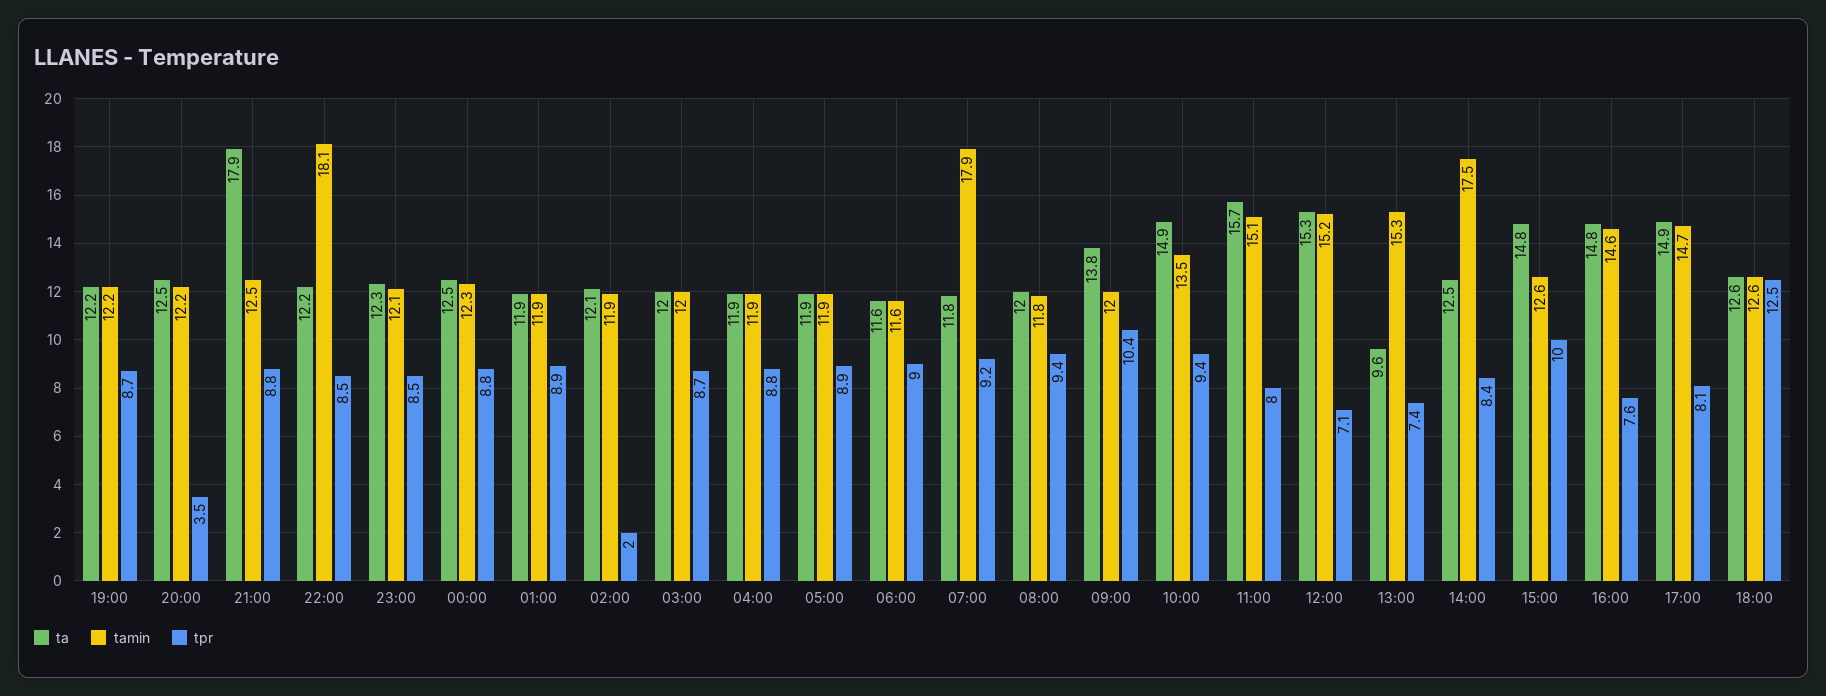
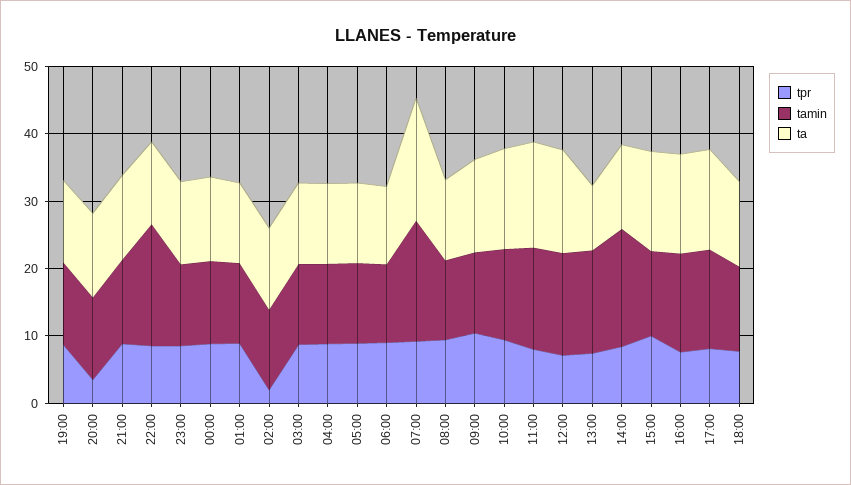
  {
    "ta": {
      "19:00": 12.2,
      "20:00": 12.5,
-     "21:00": 17.9,
+     "21:00": 12,
      "22:00": 12.2,
      "23:00": 12.3,
      "00:00": 12.5,
      "01:00": 11.9,
      "02:00": 12.1,
      "03:00": 12,
      "04:00": 11.9,
      "05:00": 11.9,
      "06:00": 11.6,
-     "07:00": 11.8,
+     "07:00": 18,
      "08:00": 12,
      "09:00": 13.8,
      "10:00": 14.9,
      "11:00": 15.7,
      "12:00": 15.3,
      "13:00": 9.6,
      "14:00": 12.5,
      "15:00": 14.8,
      "16:00": 14.8,
      "17:00": 14.9,
      "18:00": 12.6
    },
    "tamin": {
      "19:00": 12.2,
      "20:00": 12.2,
      "21:00": 12.5,
      "22:00": 18.1,
      "23:00": 12.1,
      "00:00": 12.3,
      "01:00": 11.9,
      "02:00": 11.9,
      "03:00": 12,
      "04:00": 11.9,
      "05:00": 11.9,
      "06:00": 11.6,
      "07:00": 17.9,
      "08:00": 11.8,
      "09:00": 12,
      "10:00": 13.5,
      "11:00": 15.1,
      "12:00": 15.2,
      "13:00": 15.3,
      "14:00": 17.5,
      "15:00": 12.6,
      "16:00": 14.6,
      "17:00": 14.7,
      "18:00": 12.6
    },
    "tpr": {
      "19:00": 8.7,
      "20:00": 3.5,
      "21:00": 8.8,
      "22:00": 8.5,
      "23:00": 8.5,
      "00:00": 8.8,
      "01:00": 8.9,
      "02:00": 2,
      "03:00": 8.7,
      "04:00": 8.8,
      "05:00": 8.9,
      "06:00": 9,
      "07:00": 9.2,
      "08:00": 9.4,
      "09:00": 10.4,
      "10:00": 9.4,
      "11:00": 8,
      "12:00": 7.1,
      "13:00": 7.4,
      "14:00": 8.4,
      "15:00": 10,
      "16:00": 7.6,
      "17:00": 8.1,
-     "18:00": 12.5
+     "18:00": 8
    }
  }

